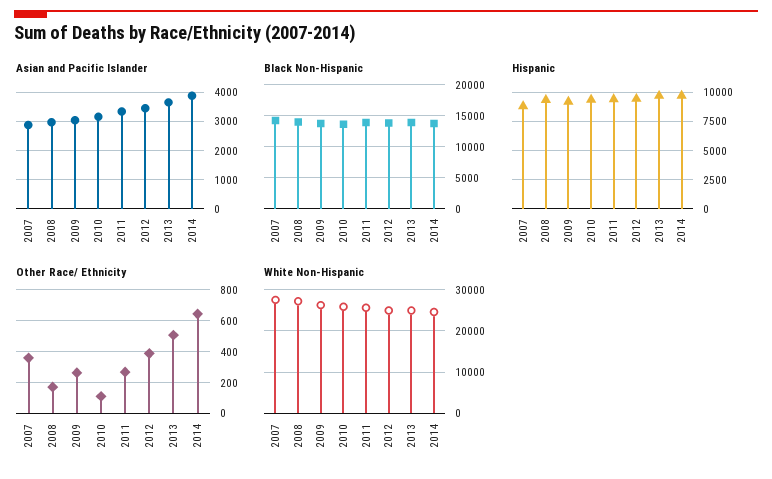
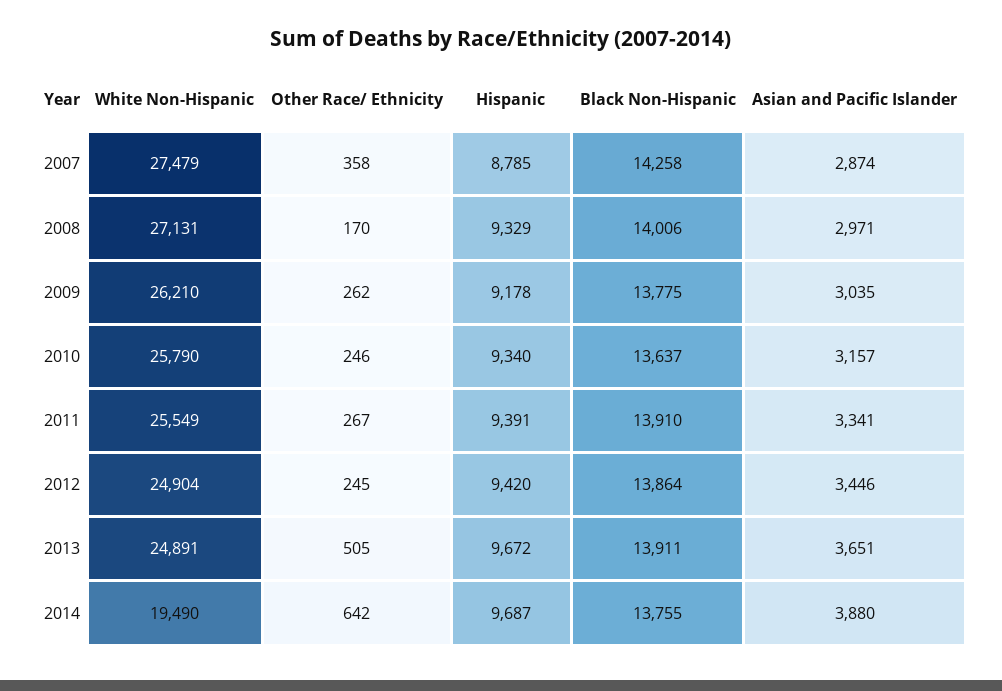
  {
    "Asian and Pacific Islander": {
      "2007": 2874,
      "2008": 2971,
      "2009": 3035,
      "2010": 3157,
      "2011": 3341,
      "2012": 3446,
      "2013": 3651,
      "2014": 3880
    },
    "Black Non-Hispanic": {
      "2007": 14258,
      "2008": 14006,
      "2009": 13775,
      "2010": 13637,
      "2011": 13910,
      "2012": 13864,
      "2013": 13911,
      "2014": 13755
    },
    "Hispanic": {
      "2007": 8785,
      "2008": 9329,
      "2009": 9178,
      "2010": 9340,
      "2011": 9391,
      "2012": 9420,
      "2013": 9672,
      "2014": 9687
    },
    "Other Race/ Ethnicity": {
      "2007": 358,
      "2008": 170,
      "2009": 262,
-     "2010": 100,
+     "2010": 246,
      "2011": 267,
-     "2012": 400,
+     "2012": 245,
      "2013": 505,
      "2014": 642
    },
    "White Non-Hispanic": {
      "2007": 27479,
      "2008": 27131,
      "2009": 26210,
      "2010": 25790,
      "2011": 25549,
      "2012": 24904,
      "2013": 24891,
-     "2014": 24000
+     "2014": 19490
    }
  }

